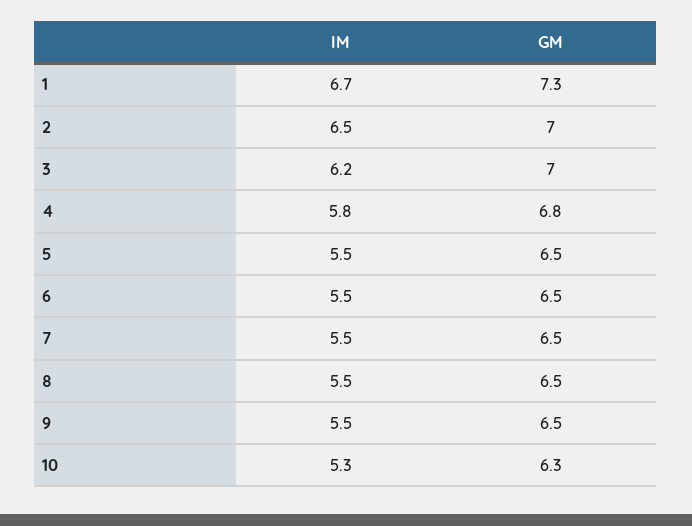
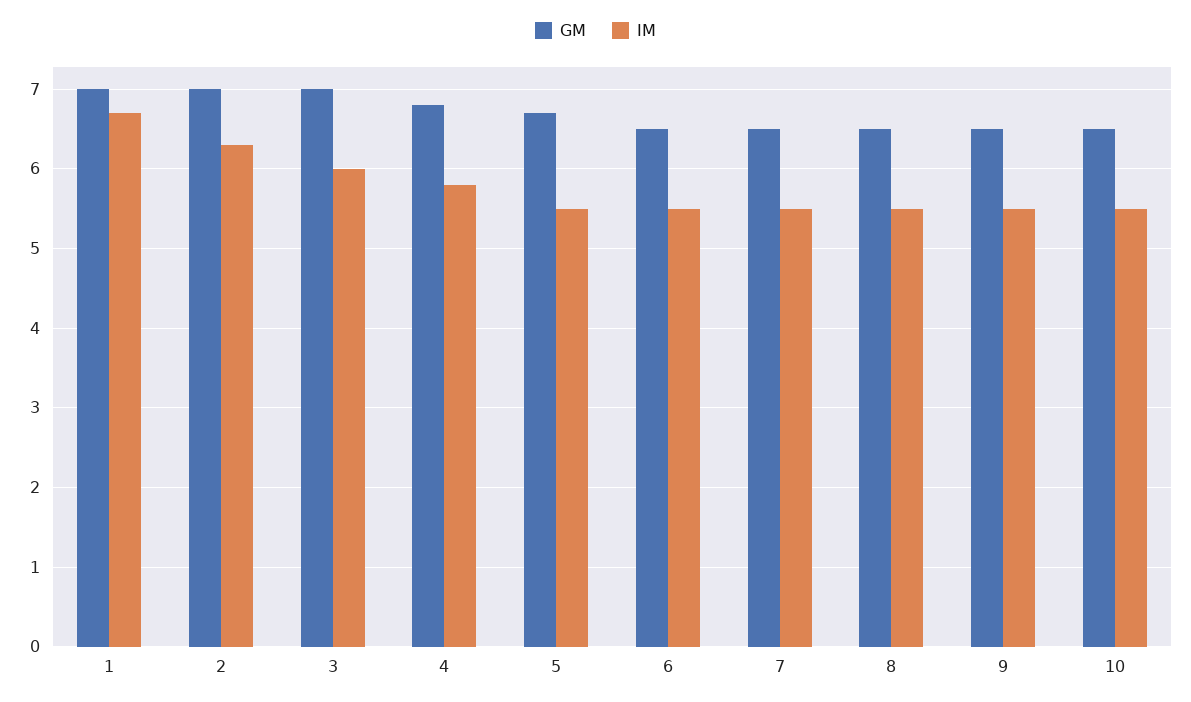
  {
    "IM": {
      "1": 6.7,
-     "2": 6.5,
+     "2": 6.3,
-     "3": 6.2,
+     "3": 6,
      "4": 5.8,
      "5": 5.5,
      "6": 5.5,
      "7": 5.5,
      "8": 5.5,
      "9": 5.5,
-     "10": 5.3
+     "10": 5.5
    },
    "GM": {
-     "1": 7.3,
+     "1": 7,
      "2": 7,
      "3": 7,
      "4": 6.8,
-     "5": 6.5,
+     "5": 6.7,
      "6": 6.5,
      "7": 6.5,
      "8": 6.5,
      "9": 6.5,
-     "10": 6.3
+     "10": 6.5
    }
  }

